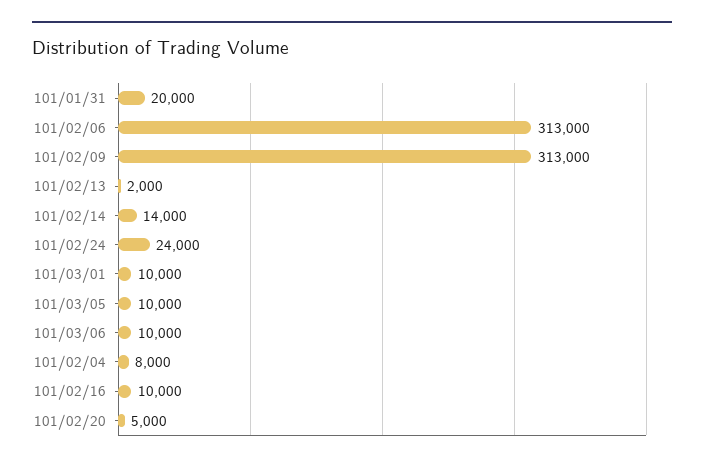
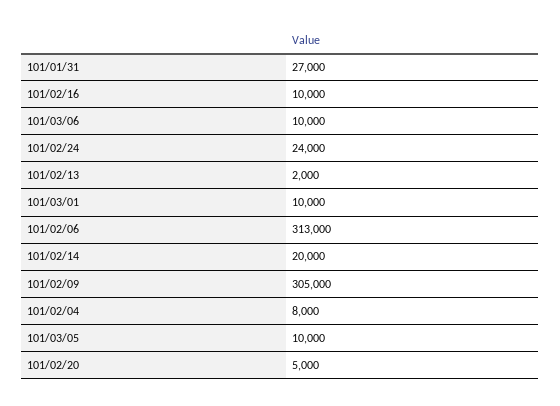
  {
-   "101/01/31": 20000,
+   "101/01/31": 27000,
    "101/02/06": 313000,
-   "101/02/09": 313000,
+   "101/02/09": 305000,
    "101/02/13": 2000,
-   "101/02/14": 14000,
+   "101/02/14": 20000,
    "101/02/24": 24000,
    "101/03/01": 10000,
    "101/03/05": 10000,
    "101/03/06": 10000,
    "101/02/04": 8000,
    "101/02/16": 10000,
    "101/02/20": 5000
  }

